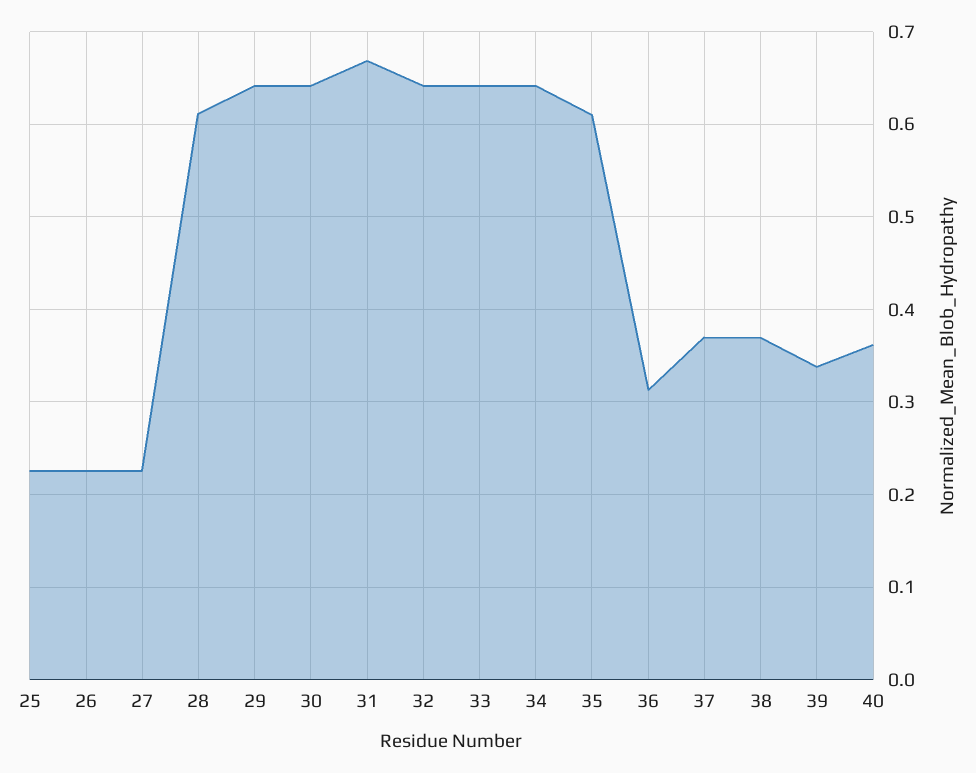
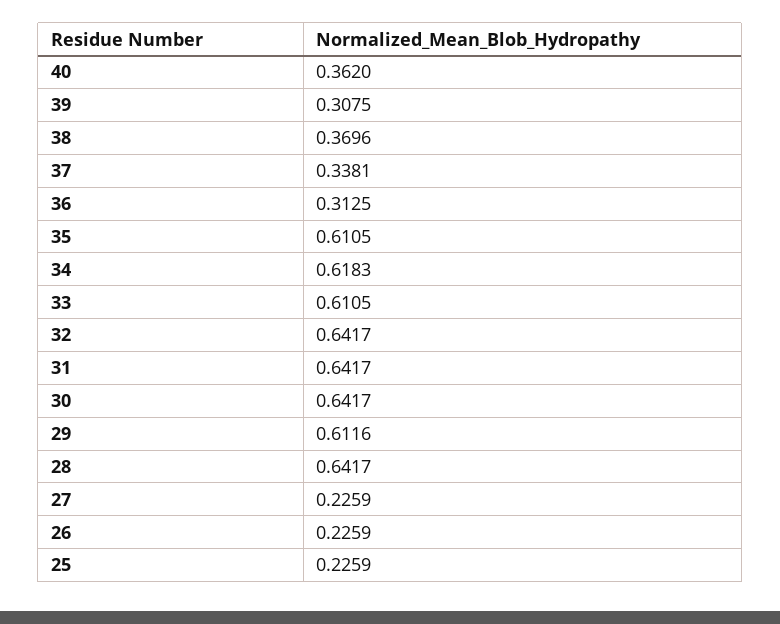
  {
    "25": 0.2259,
    "26": 0.2259,
    "27": 0.2259,
-   "28": 0.61,
+   "28": 0.6417,
-   "29": 0.64,
+   "29": 0.6116,
    "30": 0.6417,
-   "31": 0.67,
+   "31": 0.6417,
    "32": 0.6417,
-   "33": 0.64,
+   "33": 0.6105,
-   "34": 0.64,
+   "34": 0.6183,
    "35": 0.6105,
    "36": 0.3125,
-   "37": 0.37,
+   "37": 0.3381,
    "38": 0.3696,
-   "39": 0.34,
+   "39": 0.3075,
    "40": 0.362
  }

